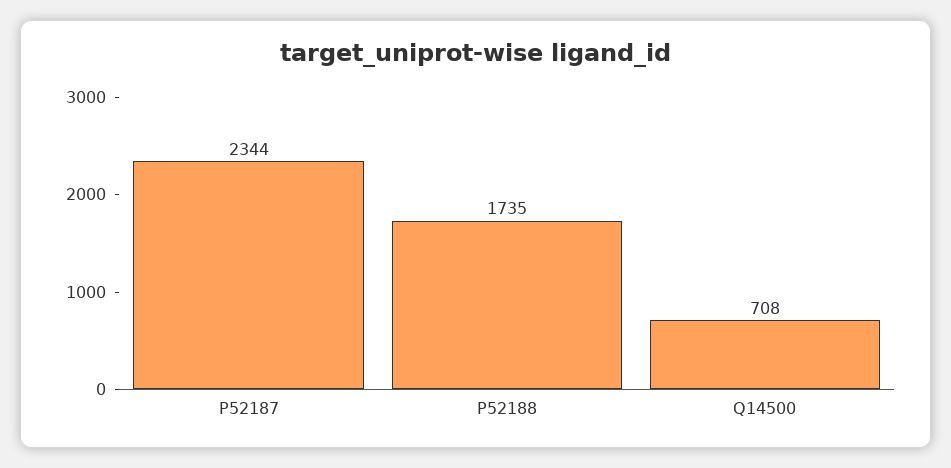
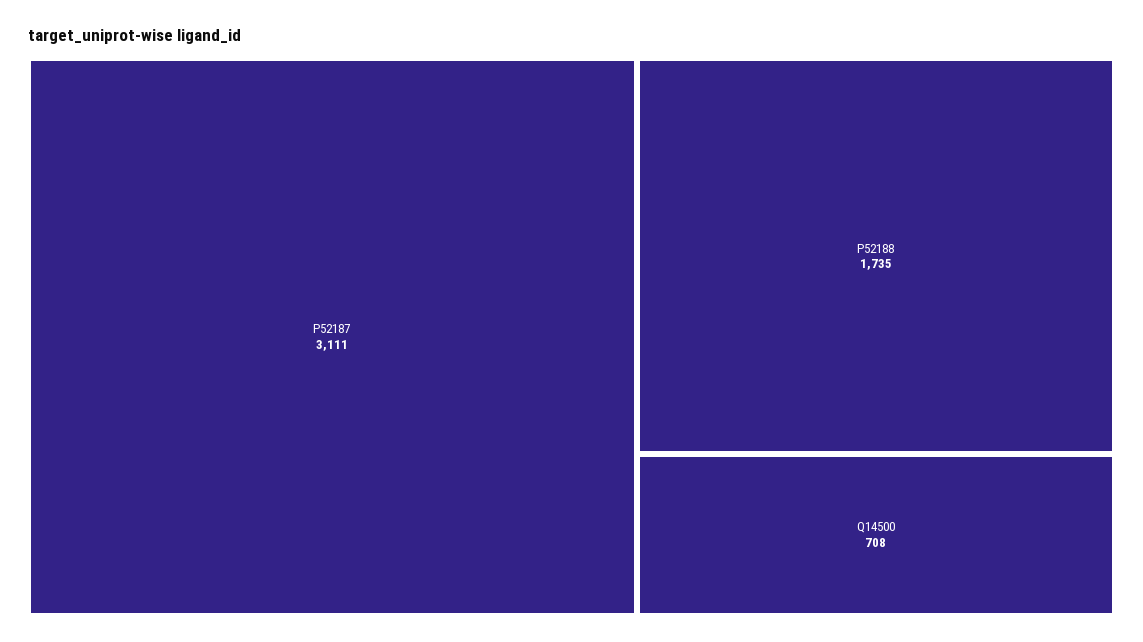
  {
-   "P52187": 2344,
+   "P52187": 3111,
    "P52188": 1735,
    "Q14500": 708
  }

